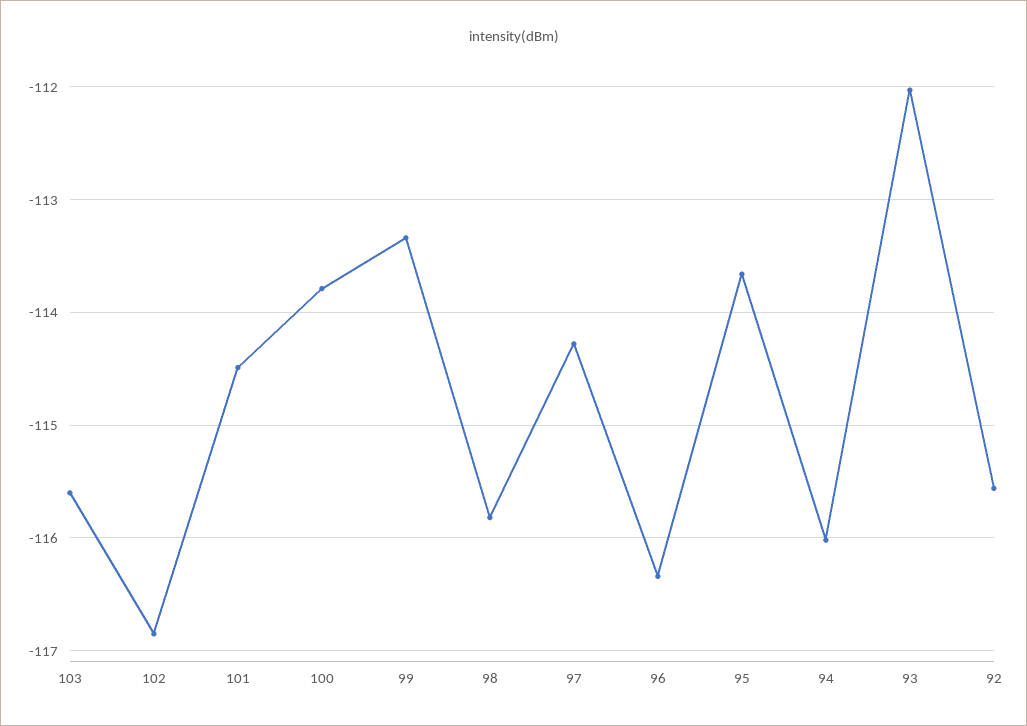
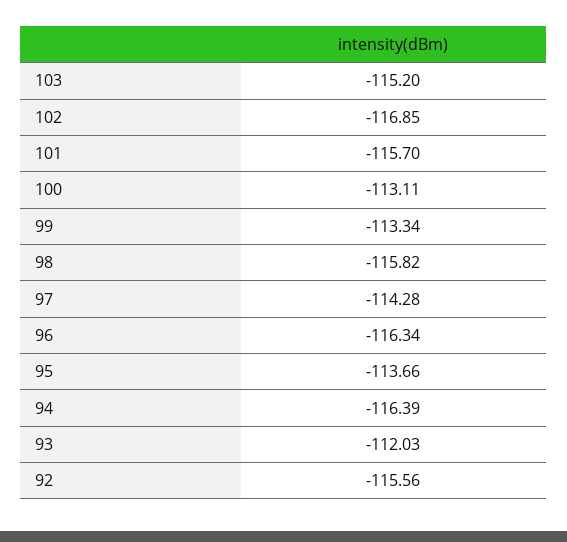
  {
-   "103": -115.6,
+   "103": -115.2,
    "102": -116.85,
-   "101": -114.5,
+   "101": -115.7,
-   "100": -113.8,
+   "100": -113.11,
    "99": -113.34,
    "98": -115.82,
    "97": -114.28,
    "96": -116.34,
    "95": -113.66,
-   "94": -116,
+   "94": -116.39,
    "93": -112.03,
    "92": -115.56
  }

